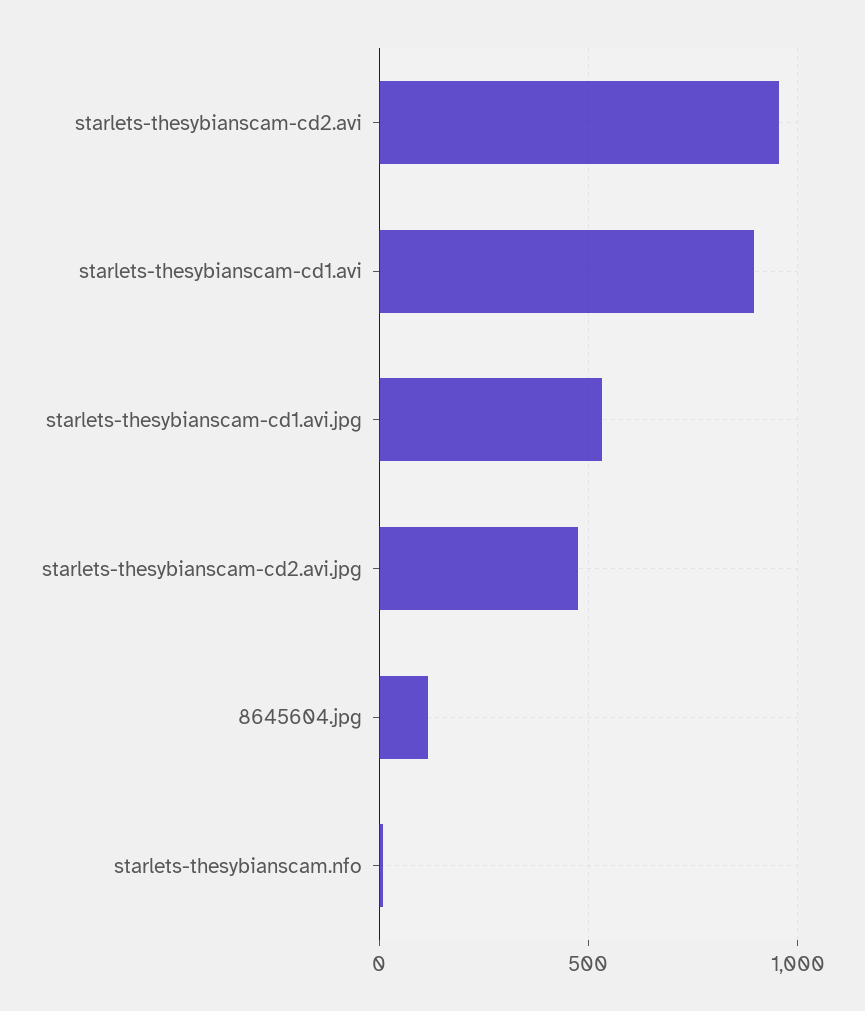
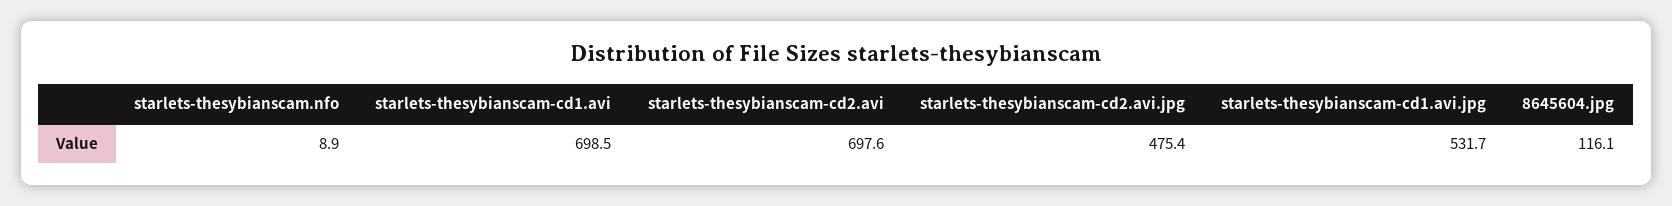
  {
-   "starlets-thesybianscam-cd2.avi": 950,
+   "starlets-thesybianscam-cd2.avi": 697.6,
-   "starlets-thesybianscam-cd1.avi": 900,
+   "starlets-thesybianscam-cd1.avi": 698.5,
    "starlets-thesybianscam-cd1.avi.jpg": 531.7,
    "starlets-thesybianscam-cd2.avi.jpg": 475.4,
    "8645604.jpg": 116.1,
    "starlets-thesybianscam.nfo": 8.9
  }

